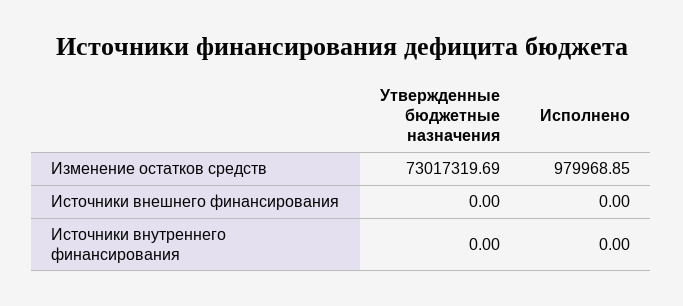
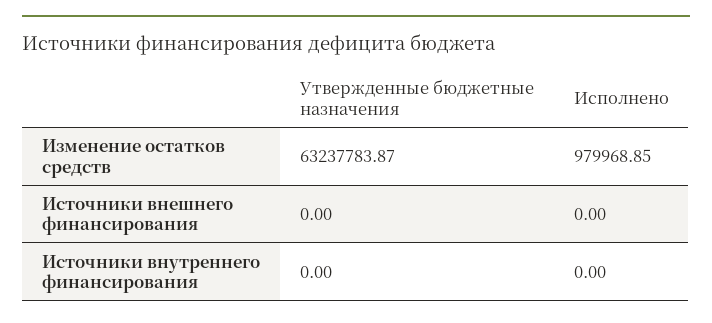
  {
    "Утвержденные бюджетные назначения": {
-     "Изменение остатков средств": 73017319.69,
+     "Изменение остатков средств": 63237783.87,
      "Источники внешнего финансирования": 0,
      "Источники внутреннего финансирования": 0
    },
    "Исполнено": {
      "Изменение остатков средств": 979968.85,
      "Источники внешнего финансирования": 0,
      "Источники внутреннего финансирования": 0
    }
  }

